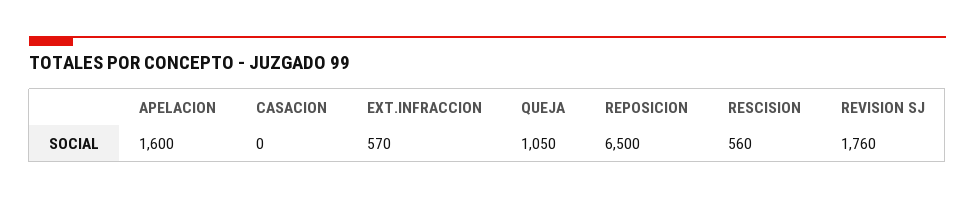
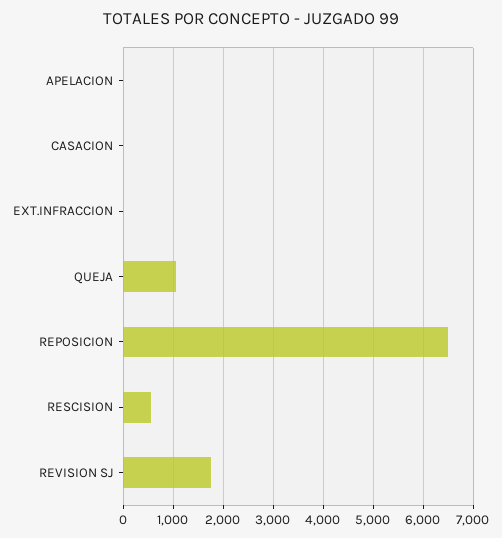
  {
-   "APELACION": 1600,
+   "APELACION": 0,
    "CASACION": 0,
-   "EXT.INFRACCION": 570,
+   "EXT.INFRACCION": 0,
    "QUEJA": 1050,
    "REPOSICION": 6500,
    "RESCISION": 560,
    "REVISION SJ": 1760
  }

